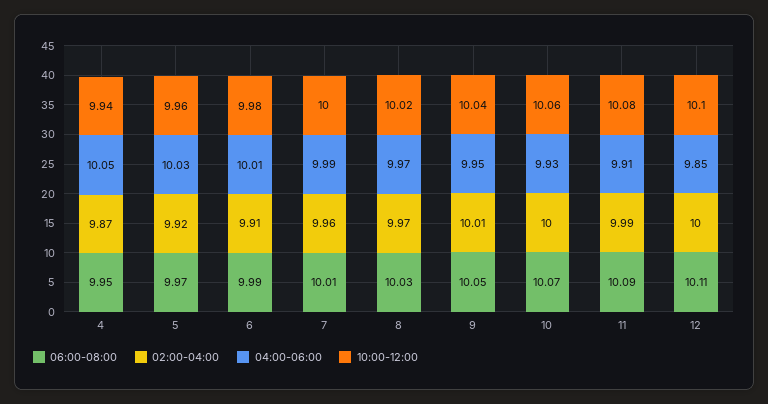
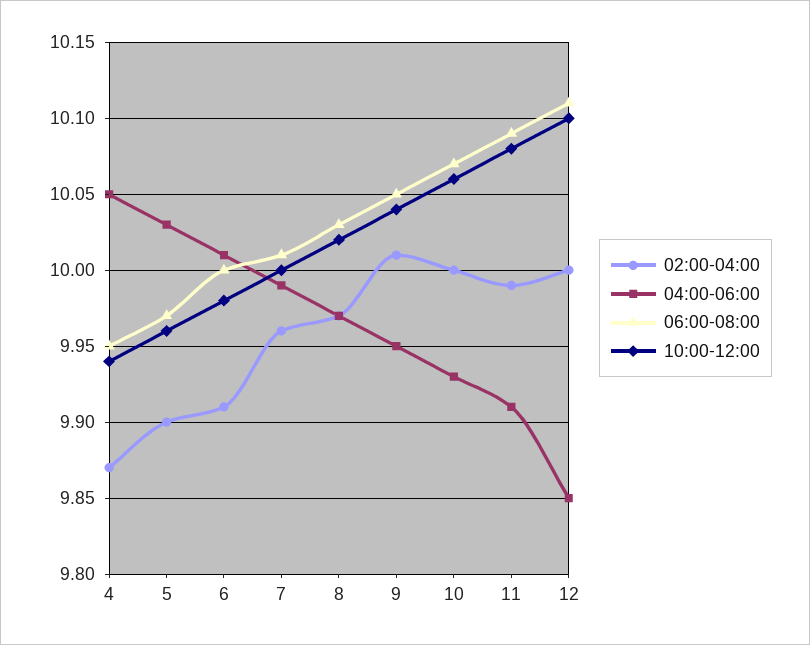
  {
    "06:00-08:00": {
      "4": 9.95,
      "5": 9.97,
-     "6": 9.99,
+     "6": 10,
      "7": 10.01,
      "8": 10.03,
      "9": 10.05,
      "10": 10.07,
      "11": 10.09,
      "12": 10.11
    },
    "02:00-04:00": {
      "4": 9.87,
-     "5": 9.92,
+     "5": 9.9,
      "6": 9.91,
      "7": 9.96,
      "8": 9.97,
      "9": 10.01,
      "10": 10,
      "11": 9.99,
      "12": 10
    },
    "04:00-06:00": {
      "4": 10.05,
      "5": 10.03,
      "6": 10.01,
      "7": 9.99,
      "8": 9.97,
      "9": 9.95,
      "10": 9.93,
      "11": 9.91,
      "12": 9.85
    },
    "10:00-12:00": {
      "4": 9.94,
      "5": 9.96,
      "6": 9.98,
      "7": 10,
      "8": 10.02,
      "9": 10.04,
      "10": 10.06,
      "11": 10.08,
      "12": 10.1
    }
  }

